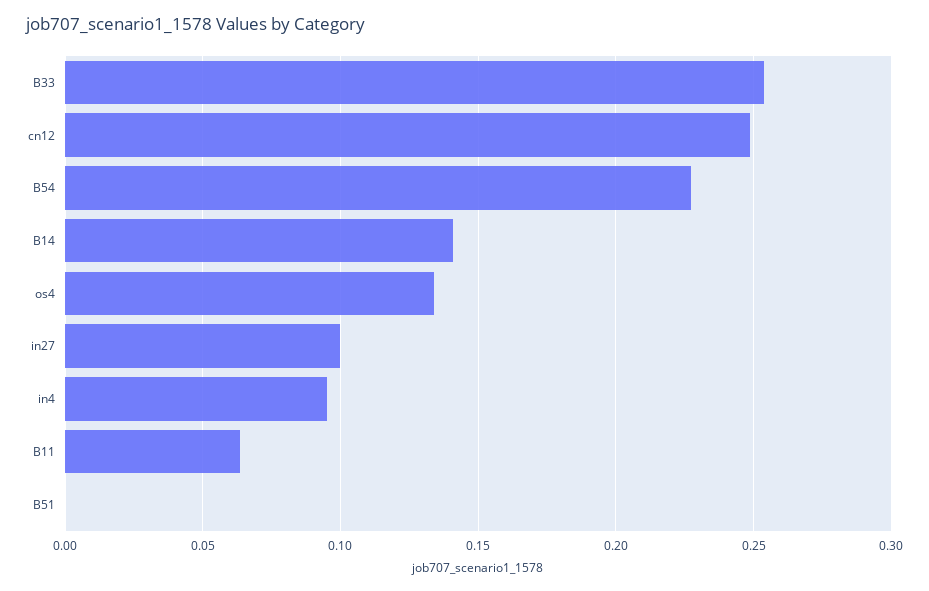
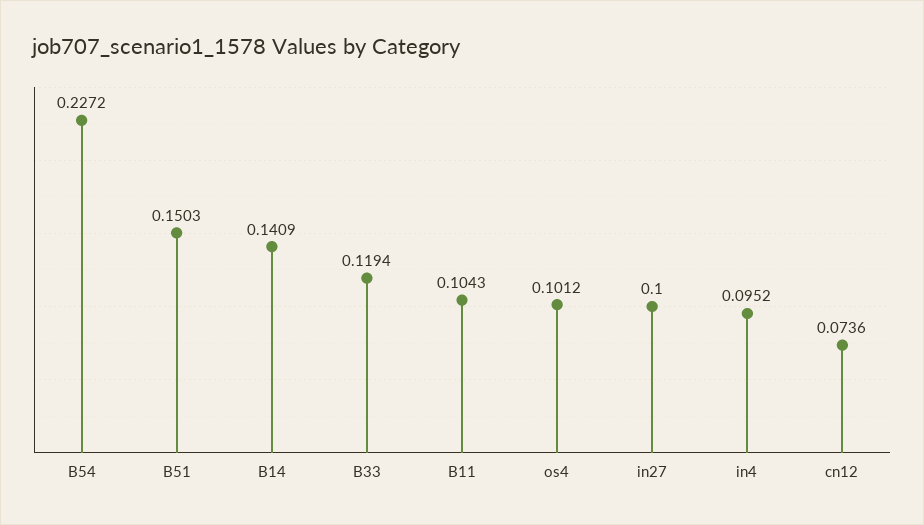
  {
-   "B33": 0.255,
+   "B33": 0.1194,
-   "cn12": 0.25,
+   "cn12": 0.0736,
    "B54": 0.2272,
    "B14": 0.1409,
-   "os4": 0.135,
+   "os4": 0.1012,
    "in27": 0.1,
    "in4": 0.0952,
-   "B11": 0.065,
+   "B11": 0.1043,
-   "B51": 0
+   "B51": 0.1503
  }

